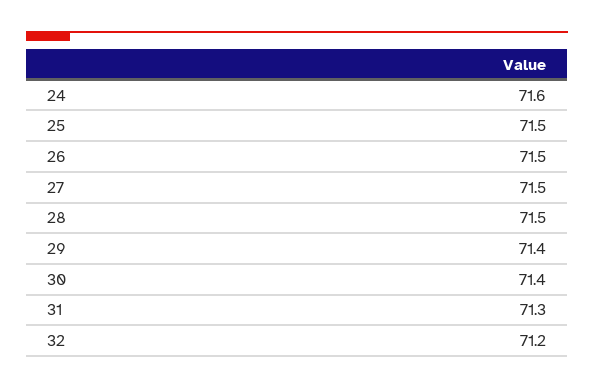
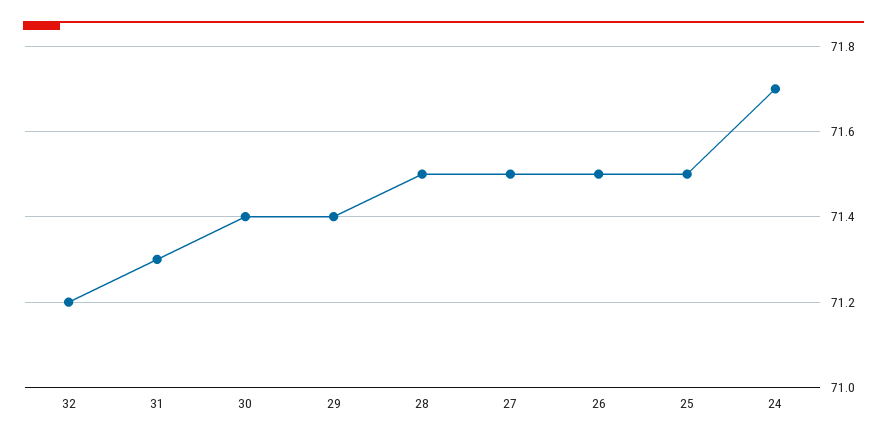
  {
-   "24": 71.6,
+   "24": 71.7,
    "25": 71.5,
    "26": 71.5,
    "27": 71.5,
    "28": 71.5,
    "29": 71.4,
    "30": 71.4,
    "31": 71.3,
    "32": 71.2
  }

